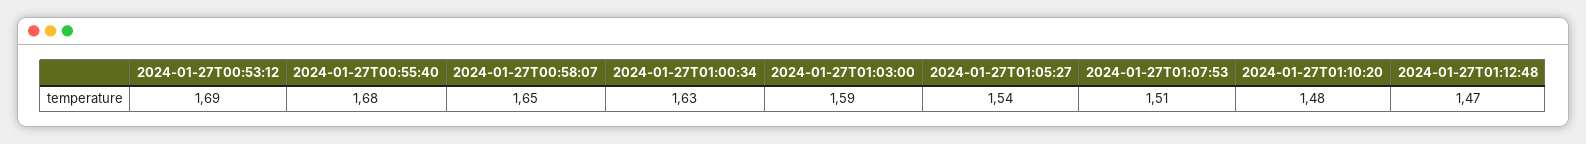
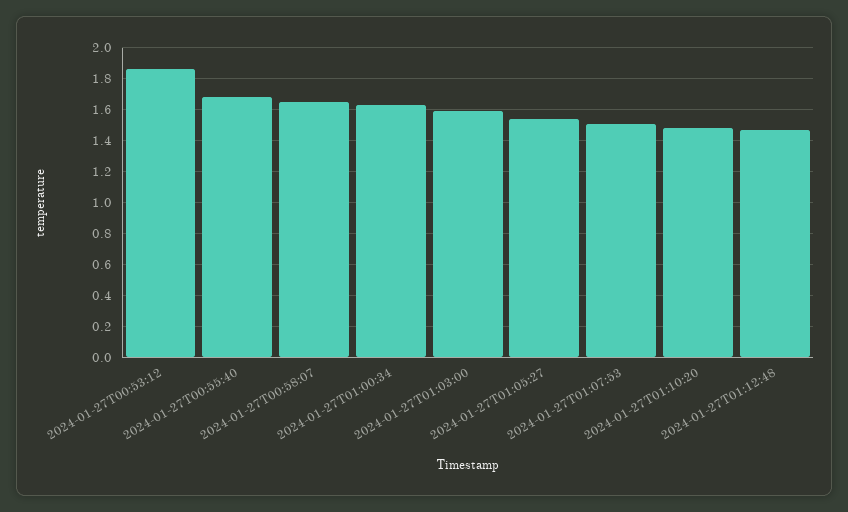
  {
-   "2024-01-27T00:53:12": 1.69,
+   "2024-01-27T00:53:12": 1.85,
    "2024-01-27T00:55:40": 1.68,
    "2024-01-27T00:58:07": 1.65,
    "2024-01-27T01:00:34": 1.63,
    "2024-01-27T01:03:00": 1.59,
    "2024-01-27T01:05:27": 1.54,
    "2024-01-27T01:07:53": 1.51,
    "2024-01-27T01:10:20": 1.48,
    "2024-01-27T01:12:48": 1.47
  }

